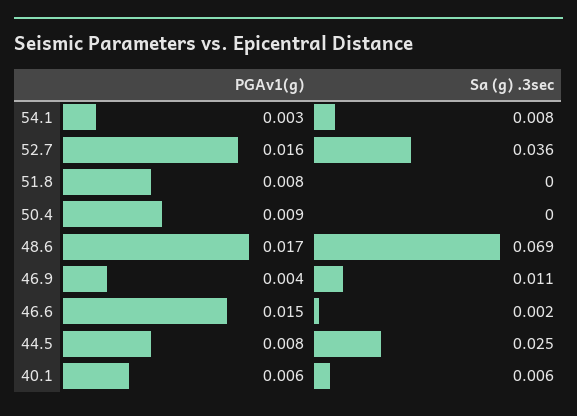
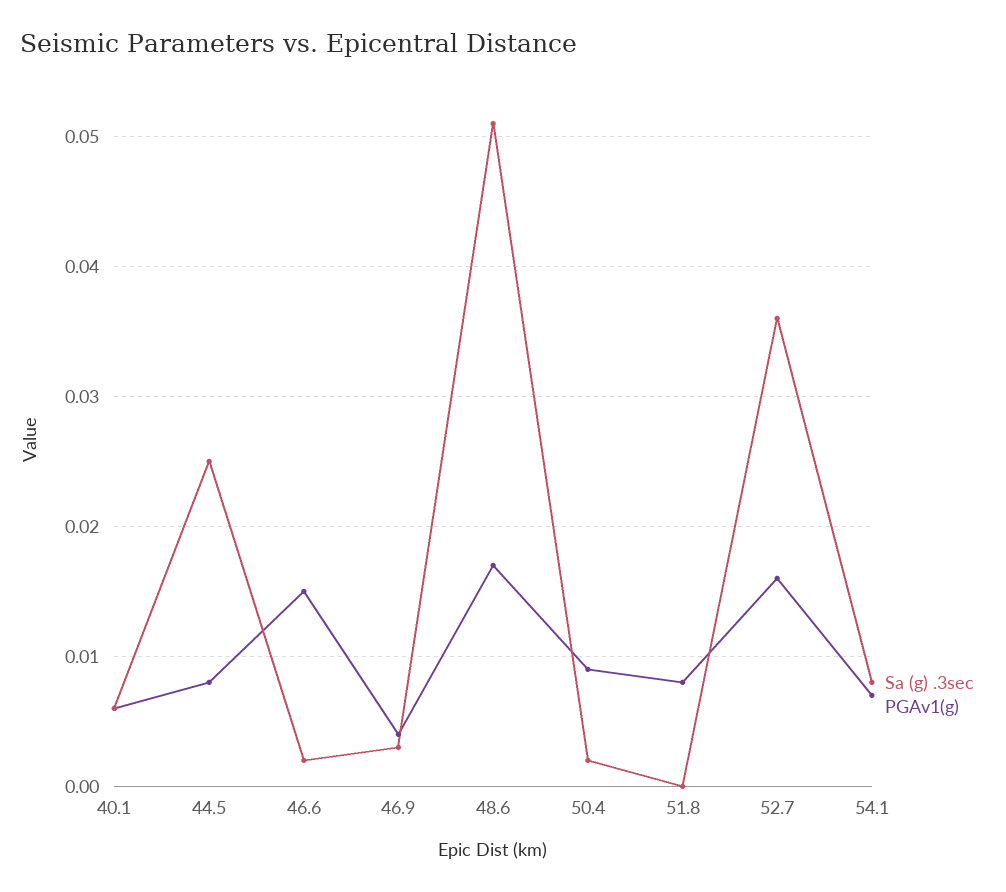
  {
    "PGAv1(g)": {
-     "54.1": 0.003,
+     "54.1": 0.007,
      "52.7": 0.016,
      "51.8": 0.008,
      "50.4": 0.009,
      "48.6": 0.017,
      "46.9": 0.004,
      "46.6": 0.015,
      "44.5": 0.008,
      "40.1": 0.006
    },
    "Sa (g) .3sec": {
      "54.1": 0.008,
      "52.7": 0.036,
      "51.8": 0,
-     "50.4": 0,
+     "50.4": 0.002,
-     "48.6": 0.069,
+     "48.6": 0.051,
-     "46.9": 0.011,
+     "46.9": 0.003,
      "46.6": 0.002,
      "44.5": 0.025,
      "40.1": 0.006
    }
  }

